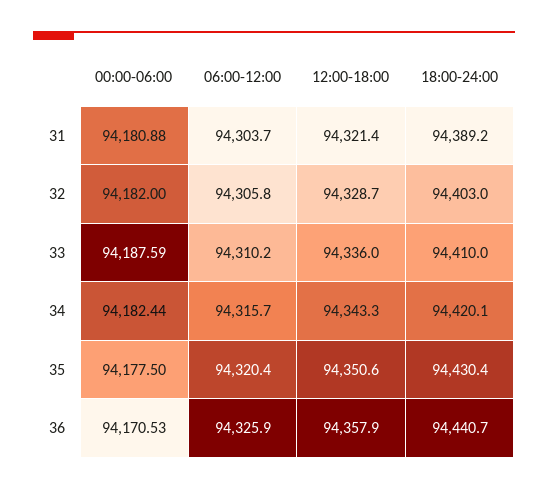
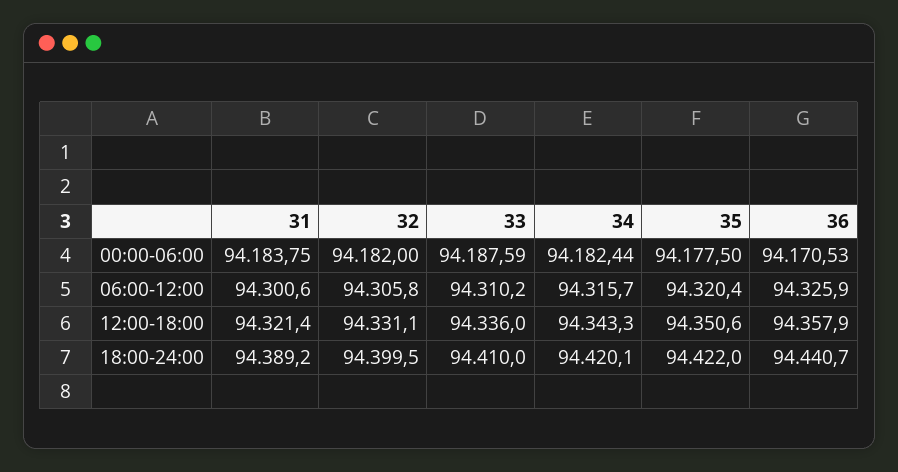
  {
    "00:00-06:00": {
-     "31": 94180.88,
+     "31": 94183.75,
      "32": 94182,
      "33": 94187.59,
      "34": 94182.44,
      "35": 94177.5,
      "36": 94170.53
    },
    "06:00-12:00": {
-     "31": 94303.7,
+     "31": 94300.6,
      "32": 94305.8,
      "33": 94310.2,
      "34": 94315.7,
      "35": 94320.4,
      "36": 94325.9
    },
    "12:00-18:00": {
      "31": 94321.4,
-     "32": 94328.7,
+     "32": 94331.1,
      "33": 94336,
      "34": 94343.3,
      "35": 94350.6,
      "36": 94357.9
    },
    "18:00-24:00": {
      "31": 94389.2,
-     "32": 94403,
+     "32": 94399.5,
      "33": 94410,
      "34": 94420.1,
-     "35": 94430.4,
+     "35": 94422,
      "36": 94440.7
    }
  }

